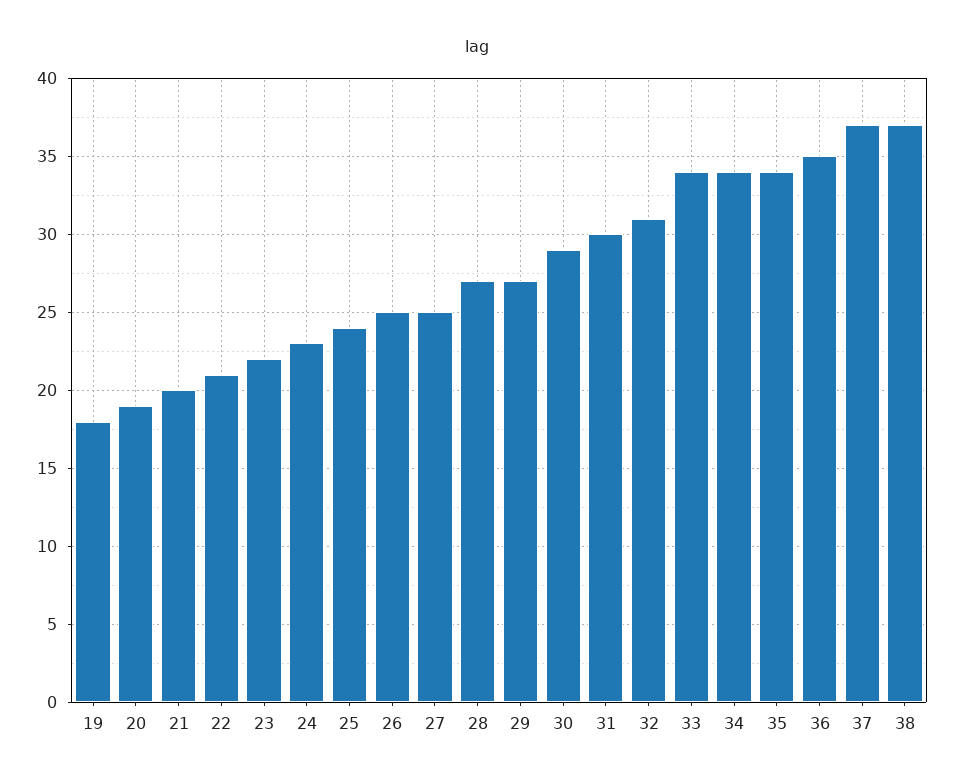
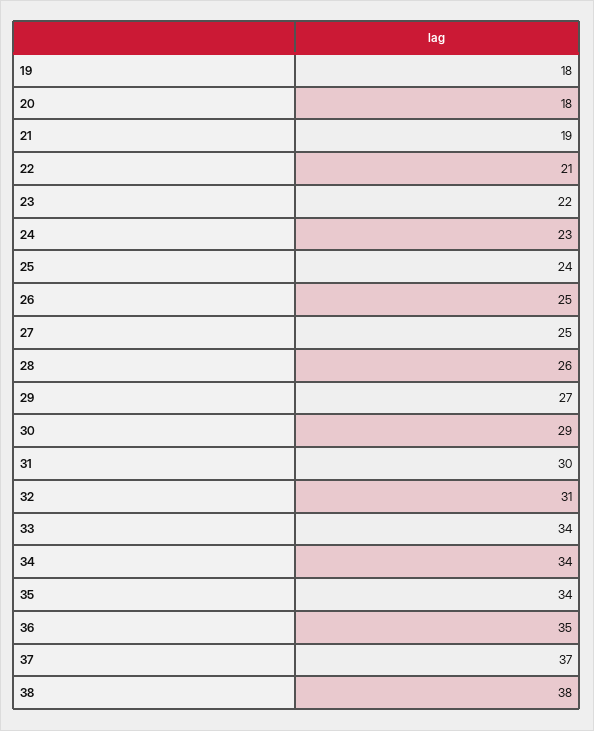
  {
    "19": 18,
-   "20": 19,
+   "20": 18,
-   "21": 20,
+   "21": 19,
    "22": 21,
    "23": 22,
    "24": 23,
    "25": 24,
    "26": 25,
    "27": 25,
-   "28": 27,
+   "28": 26,
    "29": 27,
    "30": 29,
    "31": 30,
    "32": 31,
    "33": 34,
    "34": 34,
    "35": 34,
    "36": 35,
    "37": 37,
-   "38": 37
+   "38": 38
  }

